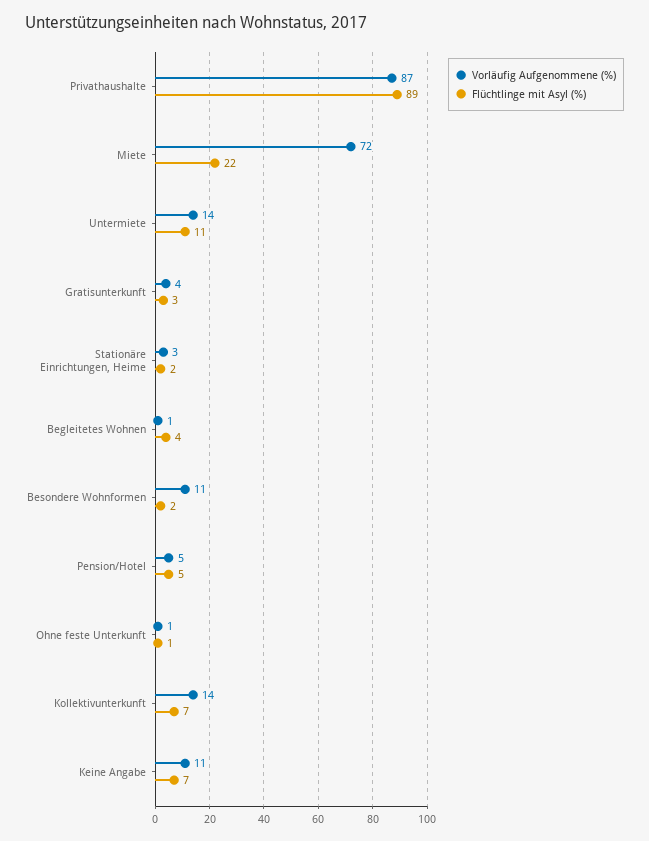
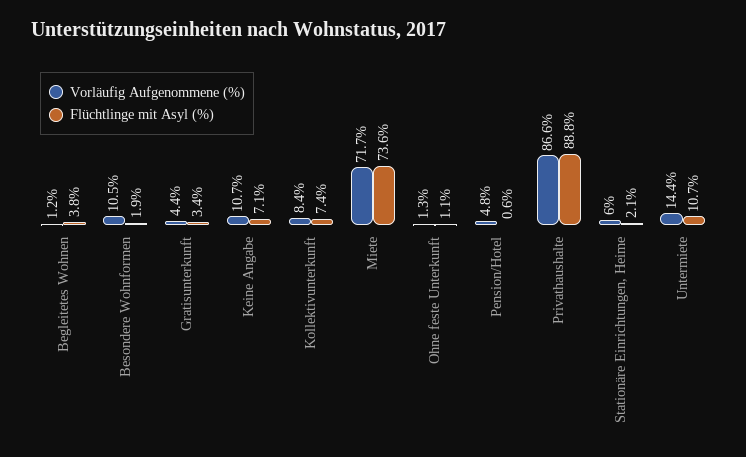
  {
    "Vorläufig Aufgenommene (%)": {
      "Privathaushalte": 86.6,
      "Miete": 71.7,
      "Untermiete": 14.4,
      "Gratisunterkunft": 4.4,
-     "Stationäre Einrichtungen, Heime": 3,
+     "Stationäre Einrichtungen, Heime": 6,
      "Begleitetes Wohnen": 1.2,
      "Besondere Wohnformen": 10.5,
      "Pension/Hotel": 4.8,
      "Ohne feste Unterkunft": 1.3,
-     "Kollektivunterkunft": 14,
+     "Kollektivunterkunft": 8.4,
      "Keine Angabe": 10.7
    },
    "Flüchtlinge mit Asyl (%)": {
      "Privathaushalte": 88.8,
-     "Miete": 22,
+     "Miete": 73.6,
      "Untermiete": 10.7,
      "Gratisunterkunft": 3.4,
      "Stationäre Einrichtungen, Heime": 2.1,
      "Begleitetes Wohnen": 3.8,
      "Besondere Wohnformen": 1.9,
-     "Pension/Hotel": 5,
+     "Pension/Hotel": 0.6,
      "Ohne feste Unterkunft": 1.1,
      "Kollektivunterkunft": 7.4,
      "Keine Angabe": 7.1
    }
  }

